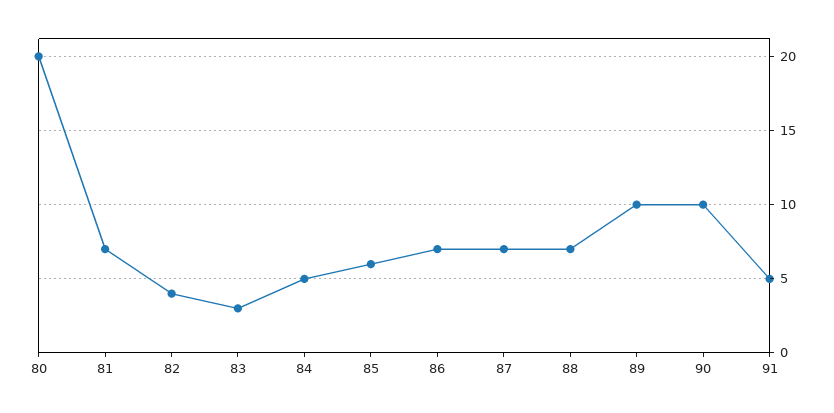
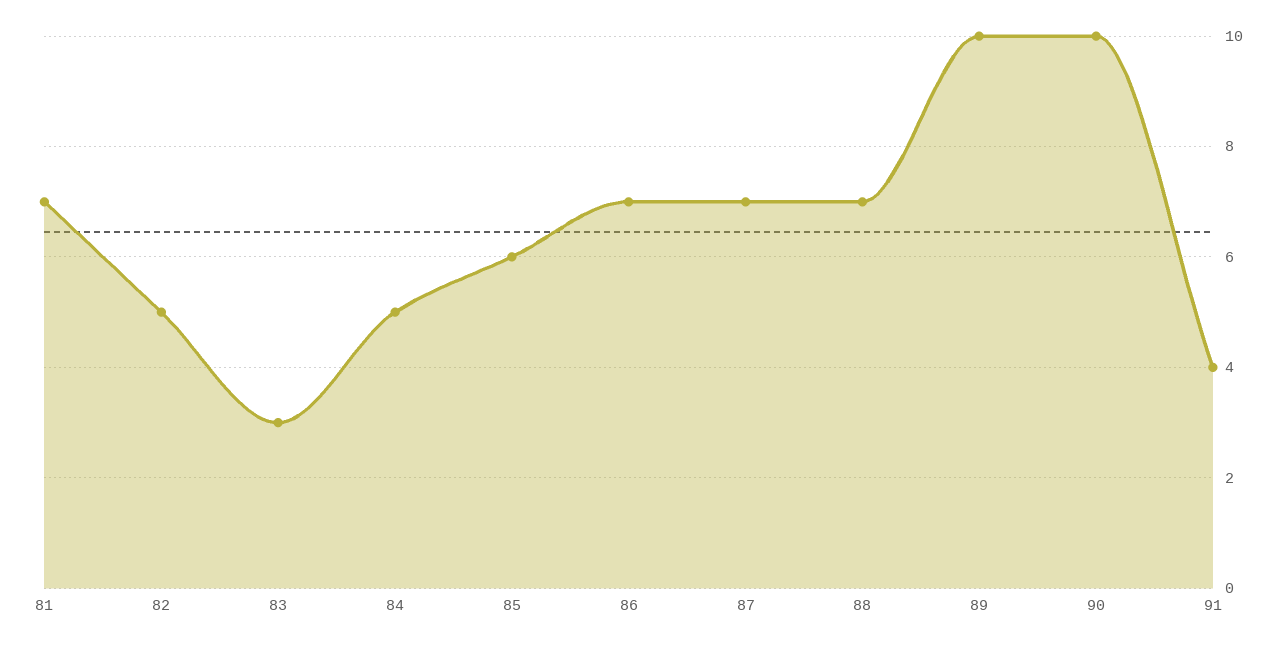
  {
-   "80": 20,
    "81": 7,
-   "82": 4,
+   "82": 5,
    "83": 3,
    "84": 5,
    "85": 6,
    "86": 7,
    "87": 7,
    "88": 7,
    "89": 10,
    "90": 10,
-   "91": 5
+   "91": 4
  }

